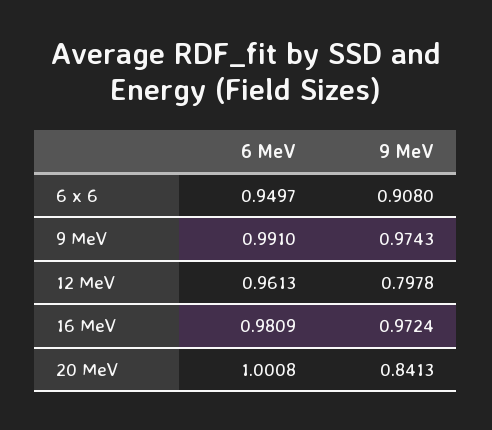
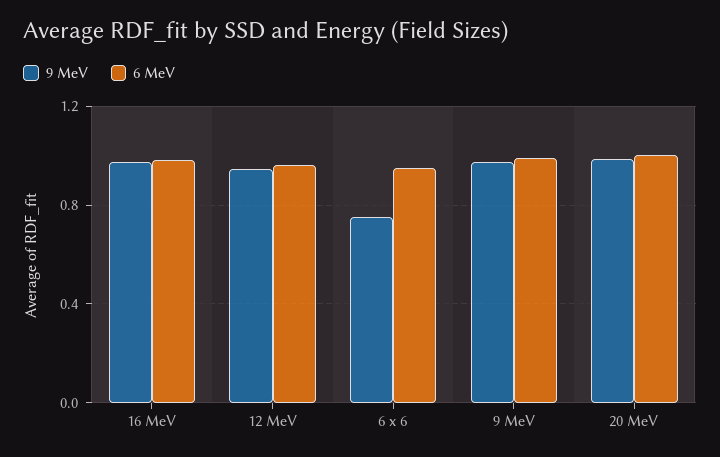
  {
    "6 MeV": {
      "6 x 6": 0.9497,
      "9 MeV": 0.991,
      "12 MeV": 0.9613,
      "16 MeV": 0.9809,
      "20 MeV": 1.0008
    },
    "9 MeV": {
-     "6 x 6": 0.908,
+     "6 x 6": 0.75,
      "9 MeV": 0.9743,
-     "12 MeV": 0.7978,
+     "12 MeV": 0.95,
      "16 MeV": 0.9724,
-     "20 MeV": 0.8413
+     "20 MeV": 1
    }
  }

